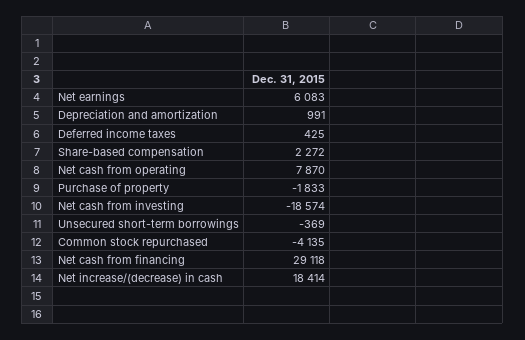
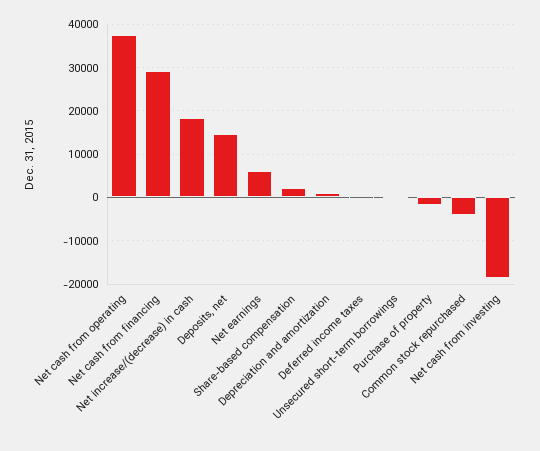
  {
    "Net earnings": 6083,
    "Depreciation and amortization": 991,
    "Deferred income taxes": 425,
    "Share-based compensation": 2272,
-   "Net cash from operating": 7870,
+   "Net cash from operating": 38000,
    "Purchase of property": -1833,
    "Net cash from investing": -18574,
    "Unsecured short-term borrowings": -369,
    "Common stock repurchased": -4135,
    "Net cash from financing": 29118,
-   "Net increase/(decrease) in cash": 18414
+   "Net increase/(decrease) in cash": 18414,
+   "Deposits, net": 14000
  }

